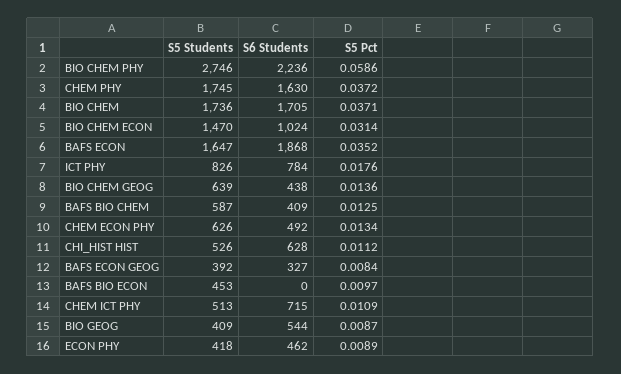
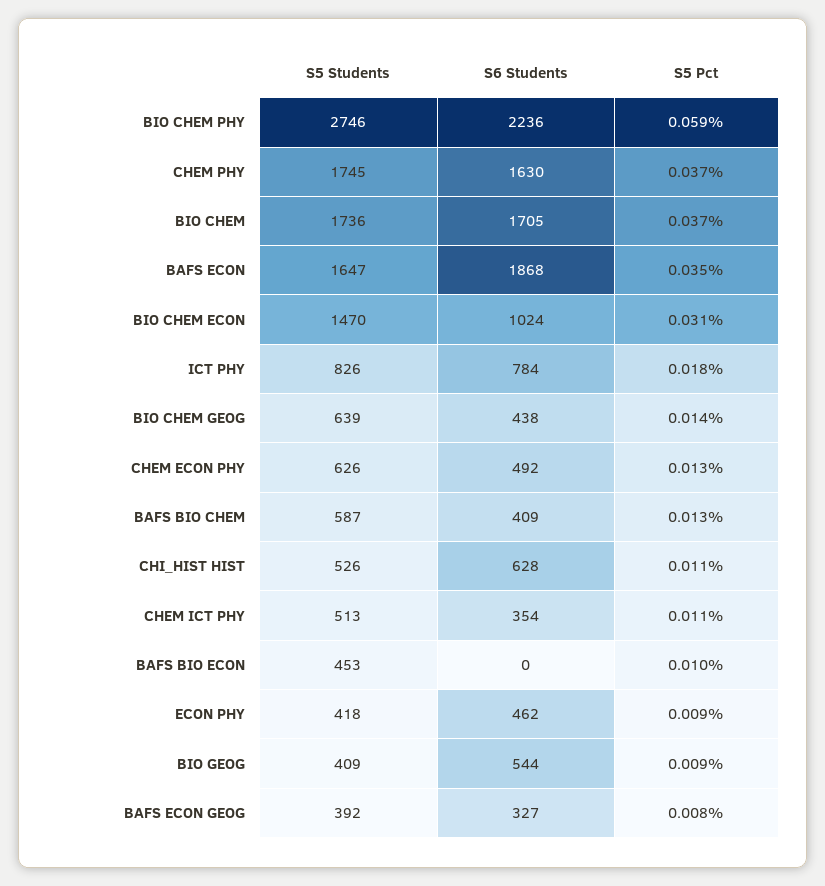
  {
    "S5 Students": {
      "BIO CHEM PHY": 2746,
      "CHEM PHY": 1745,
      "BIO CHEM": 1736,
      "BIO CHEM ECON": 1470,
      "BAFS ECON": 1647,
      "ICT PHY": 826,
      "BIO CHEM GEOG": 639,
      "BAFS BIO CHEM": 587,
      "CHEM ECON PHY": 626,
      "CHI_HIST HIST": 526,
      "BAFS ECON GEOG": 392,
      "BAFS BIO ECON": 453,
      "CHEM ICT PHY": 513,
      "BIO GEOG": 409,
      "ECON PHY": 418
    },
    "S6 Students": {
      "BIO CHEM PHY": 2236,
      "CHEM PHY": 1630,
      "BIO CHEM": 1705,
      "BIO CHEM ECON": 1024,
      "BAFS ECON": 1868,
      "ICT PHY": 784,
      "BIO CHEM GEOG": 438,
      "BAFS BIO CHEM": 409,
      "CHEM ECON PHY": 492,
      "CHI_HIST HIST": 628,
      "BAFS ECON GEOG": 327,
      "BAFS BIO ECON": 0,
-     "CHEM ICT PHY": 715,
+     "CHEM ICT PHY": 354,
      "BIO GEOG": 544,
      "ECON PHY": 462
    },
    "S5 Pct": {
      "BIO CHEM PHY": 0.0586,
      "CHEM PHY": 0.0372,
      "BIO CHEM": 0.0371,
      "BIO CHEM ECON": 0.0314,
      "BAFS ECON": 0.0352,
      "ICT PHY": 0.0176,
      "BIO CHEM GEOG": 0.0136,
      "BAFS BIO CHEM": 0.0125,
      "CHEM ECON PHY": 0.0134,
      "CHI_HIST HIST": 0.0112,
      "BAFS ECON GEOG": 0.0084,
      "BAFS BIO ECON": 0.0097,
      "CHEM ICT PHY": 0.0109,
      "BIO GEOG": 0.0087,
      "ECON PHY": 0.0089
    }
  }

